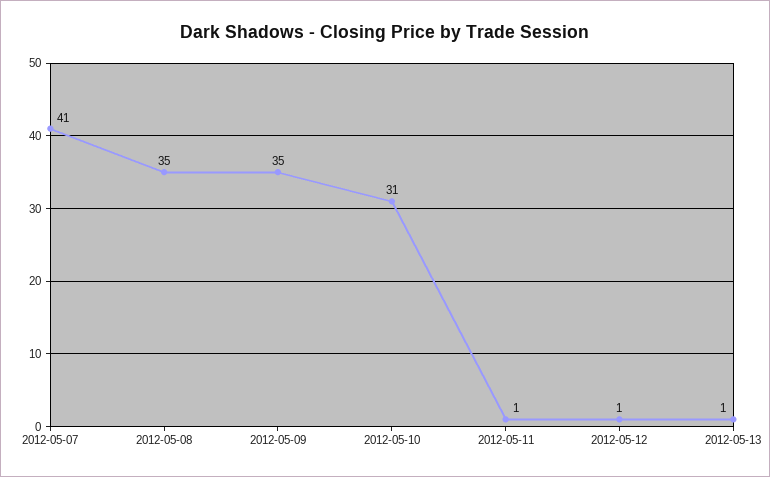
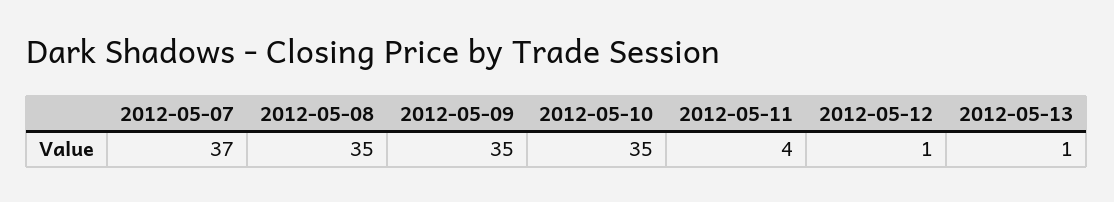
  {
-   "2012-05-07": 41,
+   "2012-05-07": 37,
    "2012-05-08": 35,
    "2012-05-09": 35,
-   "2012-05-10": 31,
+   "2012-05-10": 35,
-   "2012-05-11": 1,
+   "2012-05-11": 4,
    "2012-05-12": 1,
    "2012-05-13": 1
  }

